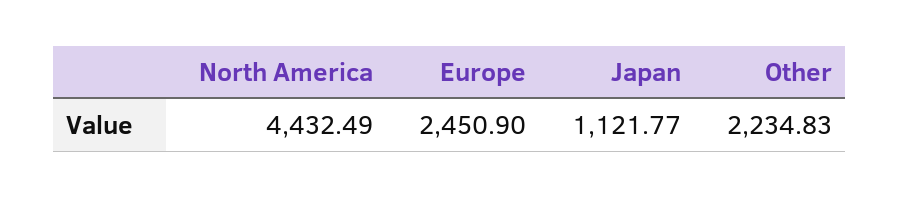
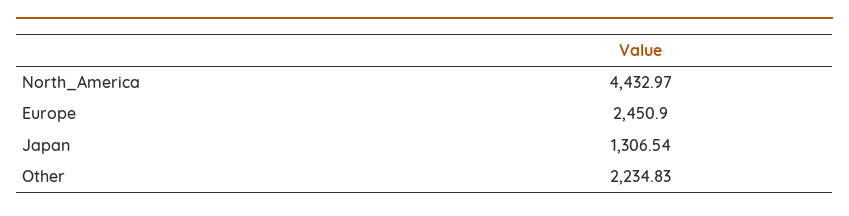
  {
-   "North America": 4432.49,
+   "North America": 4432.97,
    "Europe": 2450.9,
-   "Japan": 1121.77,
+   "Japan": 1306.54,
    "Other": 2234.83
  }

